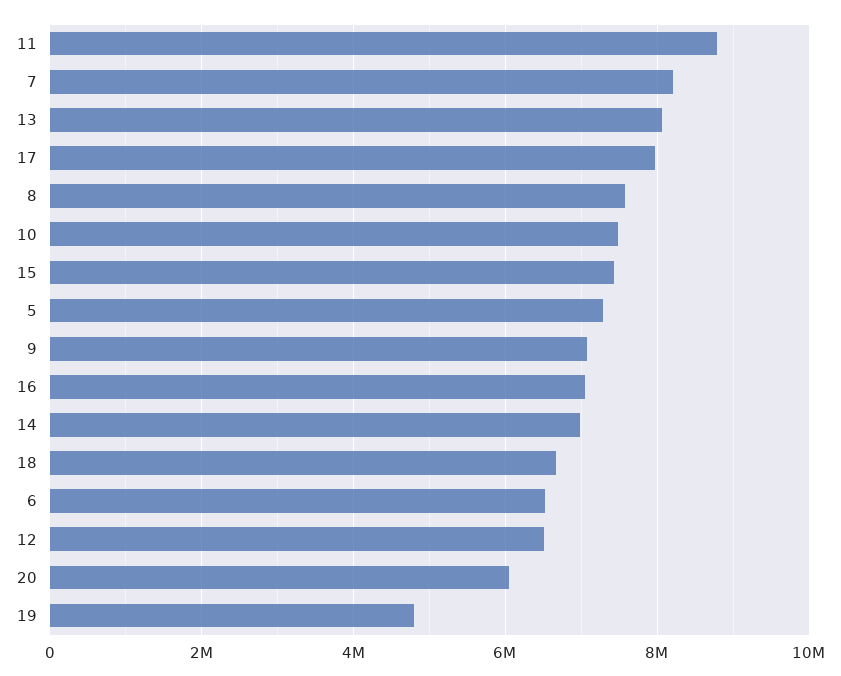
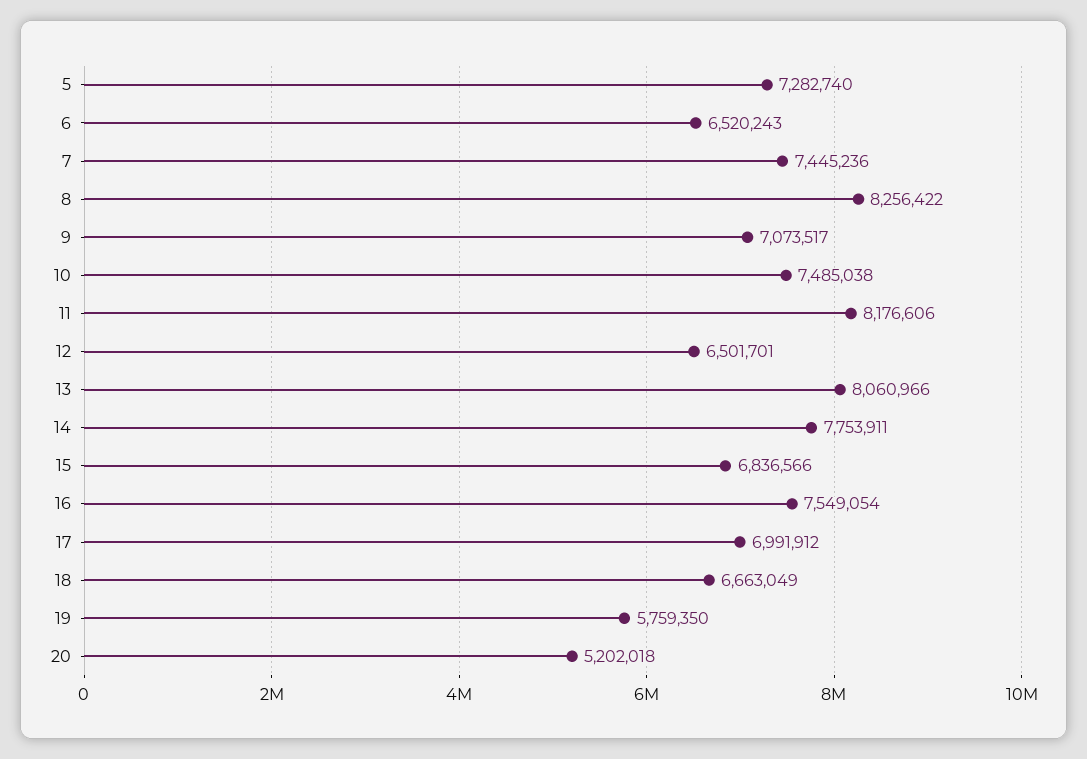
  {
-   "11": 8800000,
+   "11": 8176606,
-   "7": 8200000,
+   "7": 7445236,
    "13": 8060966,
-   "17": 8000000,
+   "17": 6991912,
-   "8": 7600000,
+   "8": 8256422,
    "10": 7485038,
-   "15": 7400000,
+   "15": 6836566,
    "5": 7282740,
    "9": 7073517,
-   "16": 7000000,
+   "16": 7549054,
-   "14": 7000000,
+   "14": 7753911,
    "18": 6663049,
    "6": 6520243,
    "12": 6501701,
-   "20": 6000000,
+   "20": 5202018,
-   "19": 4800000
+   "19": 5759350
  }

